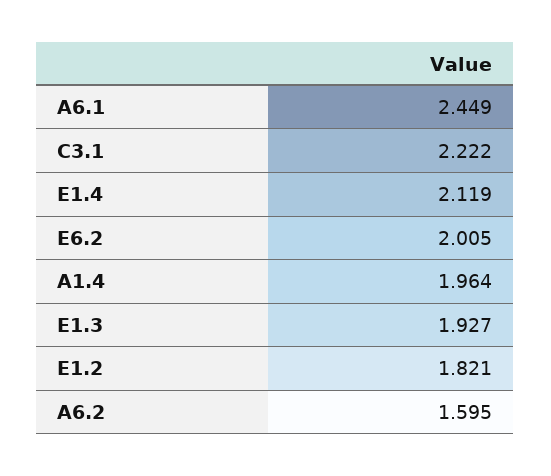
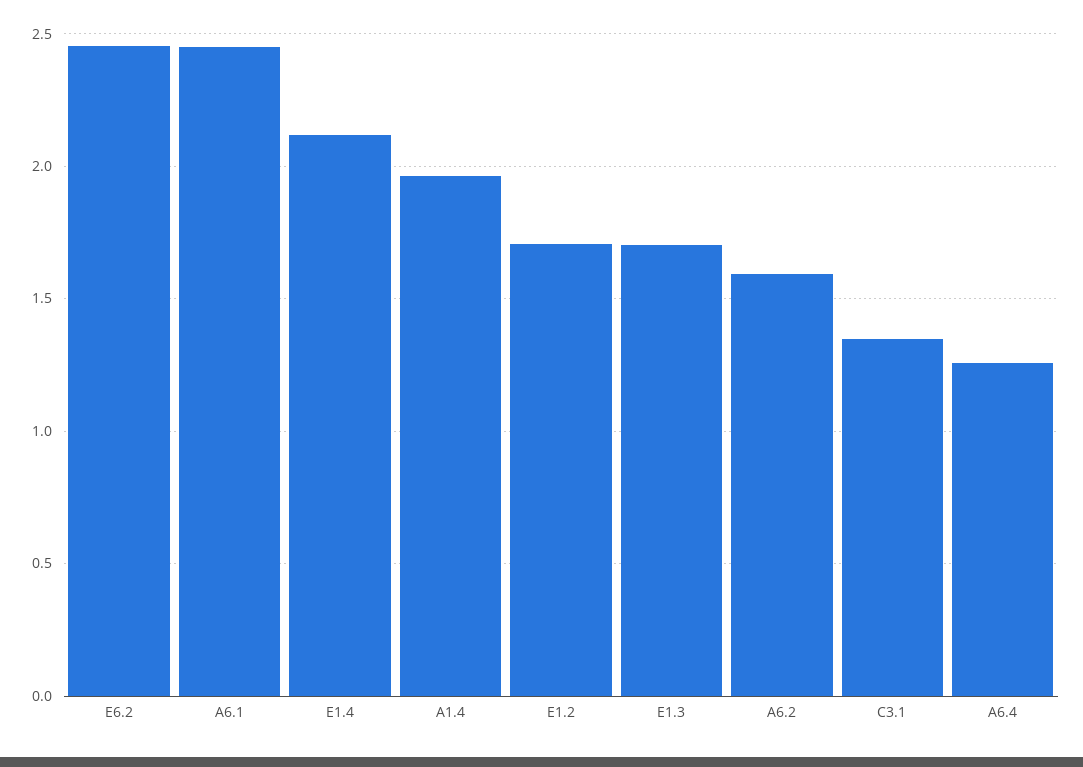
  {
    "A6.1": 2.449,
-   "C3.1": 2.222,
+   "C3.1": 1.35,
    "E1.4": 2.119,
-   "E6.2": 2.005,
+   "E6.2": 2.45,
    "A1.4": 1.964,
-   "E1.3": 1.927,
+   "E1.3": 1.7,
-   "E1.2": 1.821,
+   "E1.2": 1.7,
-   "A6.2": 1.595
+   "A6.2": 1.595,
+   "A6.4": 1.25
  }

